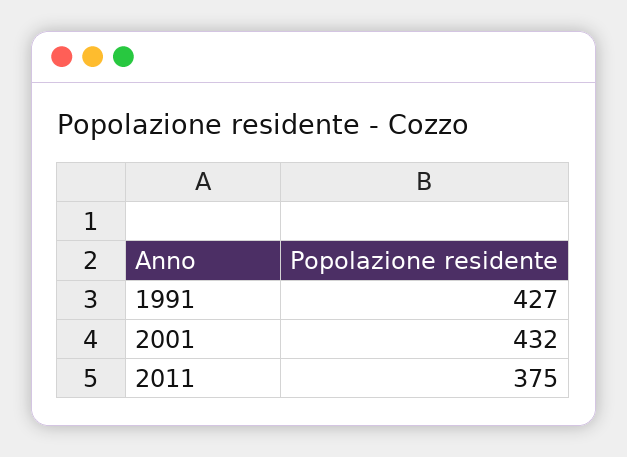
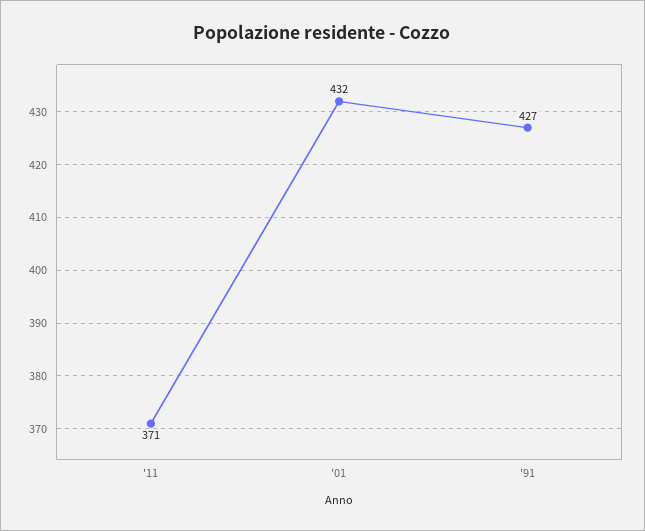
  {
    "1991": 427,
    "2001": 432,
-   "2011": 375
+   "2011": 371
  }

